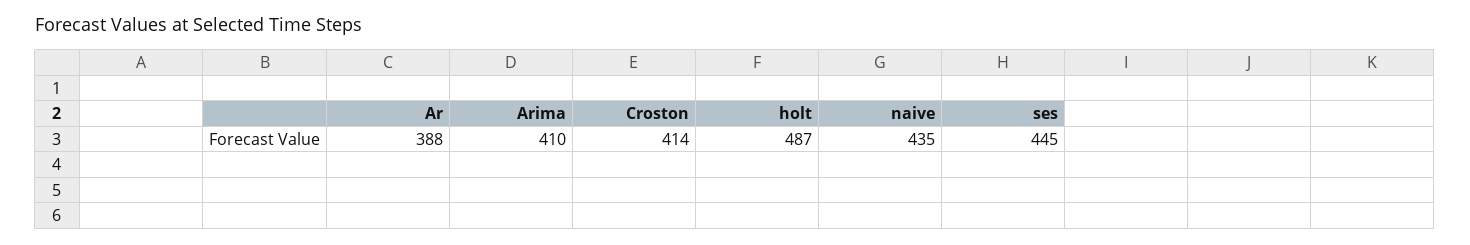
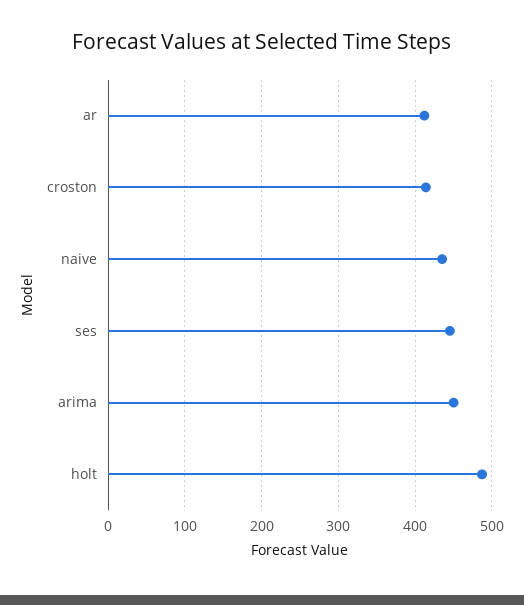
  {
-   "Ar": 388,
+   "Ar": 410,
-   "Arima": 410,
+   "Arima": 450,
    "Croston": 414,
    "holt": 487,
    "naive": 435,
    "ses": 445
  }

